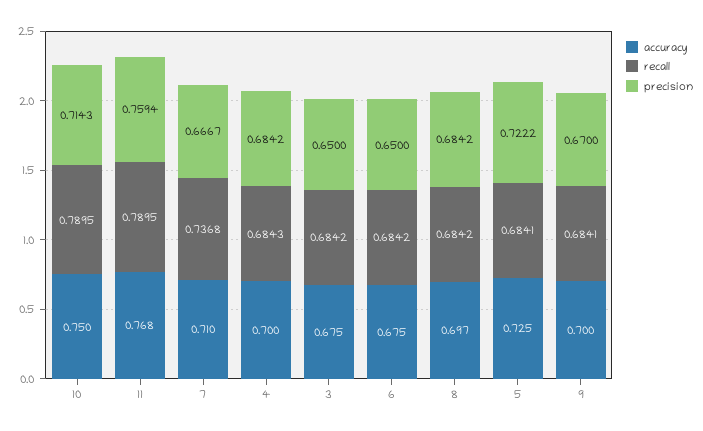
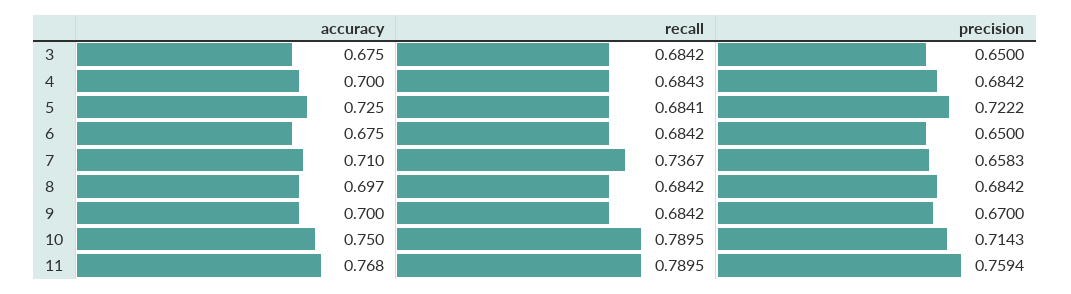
  {
    "accuracy": {
      "10": 0.75,
      "11": 0.768,
      "7": 0.71,
      "4": 0.7,
      "3": 0.675,
      "6": 0.675,
      "8": 0.697,
      "5": 0.725,
      "9": 0.7
    },
    "recall": {
      "10": 0.7895,
      "11": 0.7895,
-     "7": 0.7368,
+     "7": 0.7367,
      "4": 0.6843,
      "3": 0.6842,
      "6": 0.6842,
      "8": 0.6842,
      "5": 0.6841,
-     "9": 0.6841
+     "9": 0.6842
    },
    "precision": {
      "10": 0.7143,
      "11": 0.7594,
-     "7": 0.6667,
+     "7": 0.6583,
      "4": 0.6842,
      "3": 0.65,
      "6": 0.65,
      "8": 0.6842,
      "5": 0.7222,
      "9": 0.67
    }
  }

